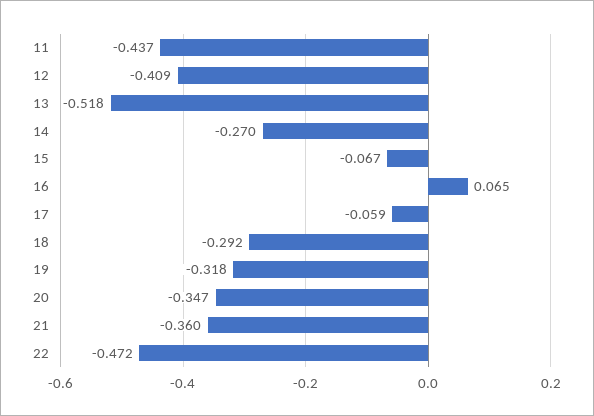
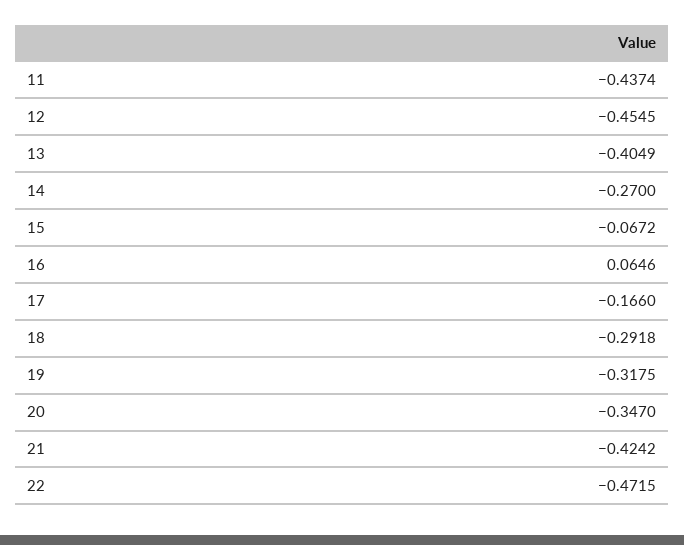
  {
    "11": -0.4374,
-   "12": -0.409,
+   "12": -0.4545,
-   "13": -0.518,
+   "13": -0.4049,
    "14": -0.27,
    "15": -0.0672,
    "16": 0.0646,
-   "17": -0.059,
+   "17": -0.166,
    "18": -0.2918,
    "19": -0.3175,
    "20": -0.347,
-   "21": -0.36,
+   "21": -0.4242,
    "22": -0.4715
  }

